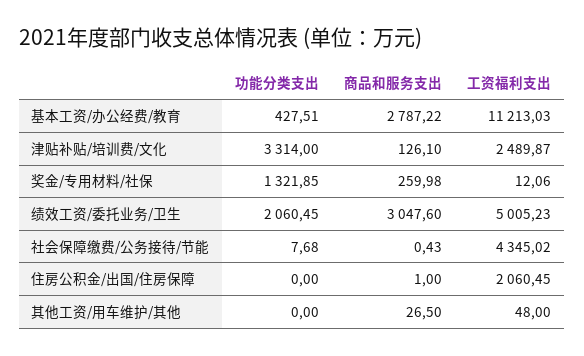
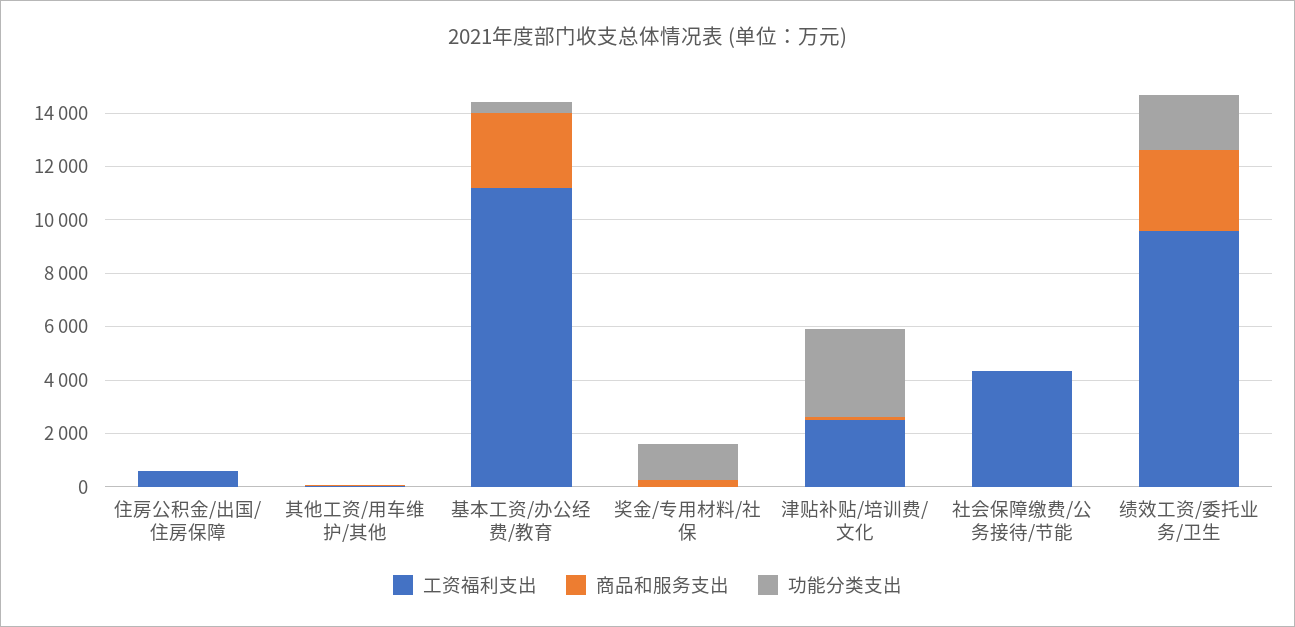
  {
    "功能分类支出": {
      "基本工资/办公经费/教育": 427.51,
      "津贴补贴/培训费/文化": 3314,
      "奖金/专用材料/社保": 1321.85,
      "绩效工资/委托业务/卫生": 2060.45,
      "社会保障缴费/公务接待/节能": 7.68,
      "住房公积金/出国/住房保障": 0,
      "其他工资/用车维护/其他": 0
    },
    "商品和服务支出": {
      "基本工资/办公经费/教育": 2787.22,
      "津贴补贴/培训费/文化": 126.1,
      "奖金/专用材料/社保": 259.98,
      "绩效工资/委托业务/卫生": 3047.6,
      "社会保障缴费/公务接待/节能": 0.43,
      "住房公积金/出国/住房保障": 1,
      "其他工资/用车维护/其他": 26.5
    },
    "工资福利支出": {
      "基本工资/办公经费/教育": 11213.03,
      "津贴补贴/培训费/文化": 2489.87,
      "奖金/专用材料/社保": 12.06,
-     "绩效工资/委托业务/卫生": 5005.23,
+     "绩效工资/委托业务/卫生": 9500,
      "社会保障缴费/公务接待/节能": 4345.02,
-     "住房公积金/出国/住房保障": 2060.45,
+     "住房公积金/出国/住房保障": 500,
      "其他工资/用车维护/其他": 48
    }
  }

